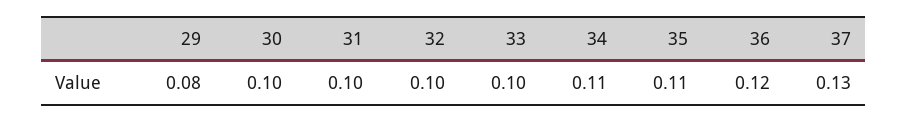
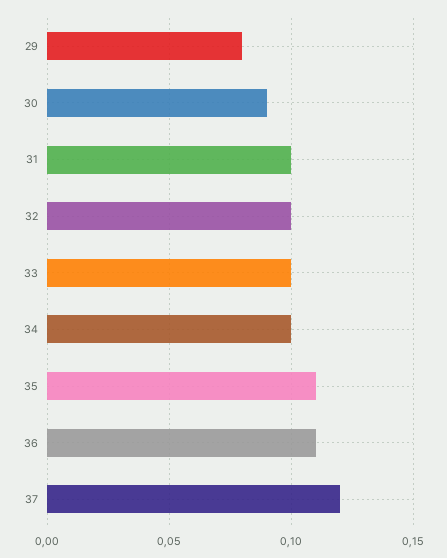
  {
    "29": 0.08,
-   "30": 0.1,
+   "30": 0.09,
    "31": 0.1,
    "32": 0.1,
    "33": 0.1,
-   "34": 0.11,
+   "34": 0.1,
    "35": 0.11,
-   "36": 0.12,
+   "36": 0.11,
-   "37": 0.13
+   "37": 0.12
  }

